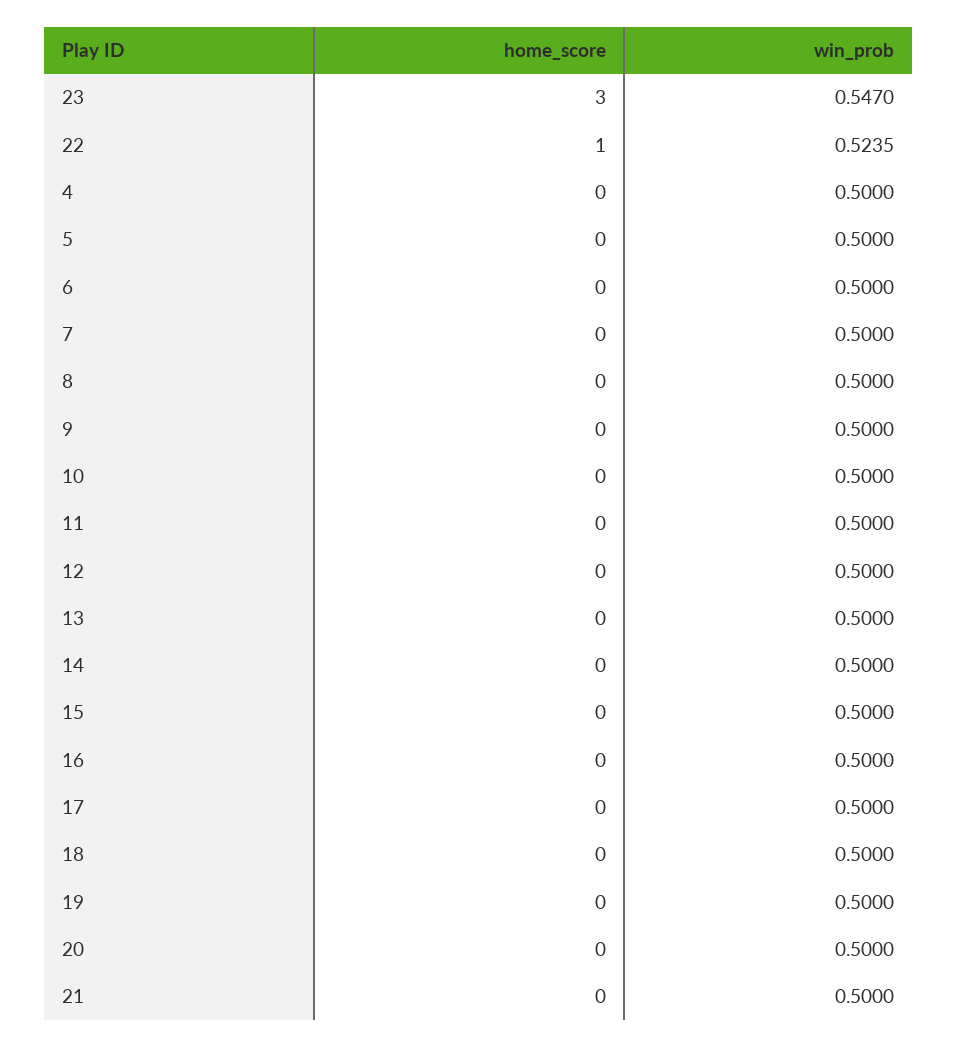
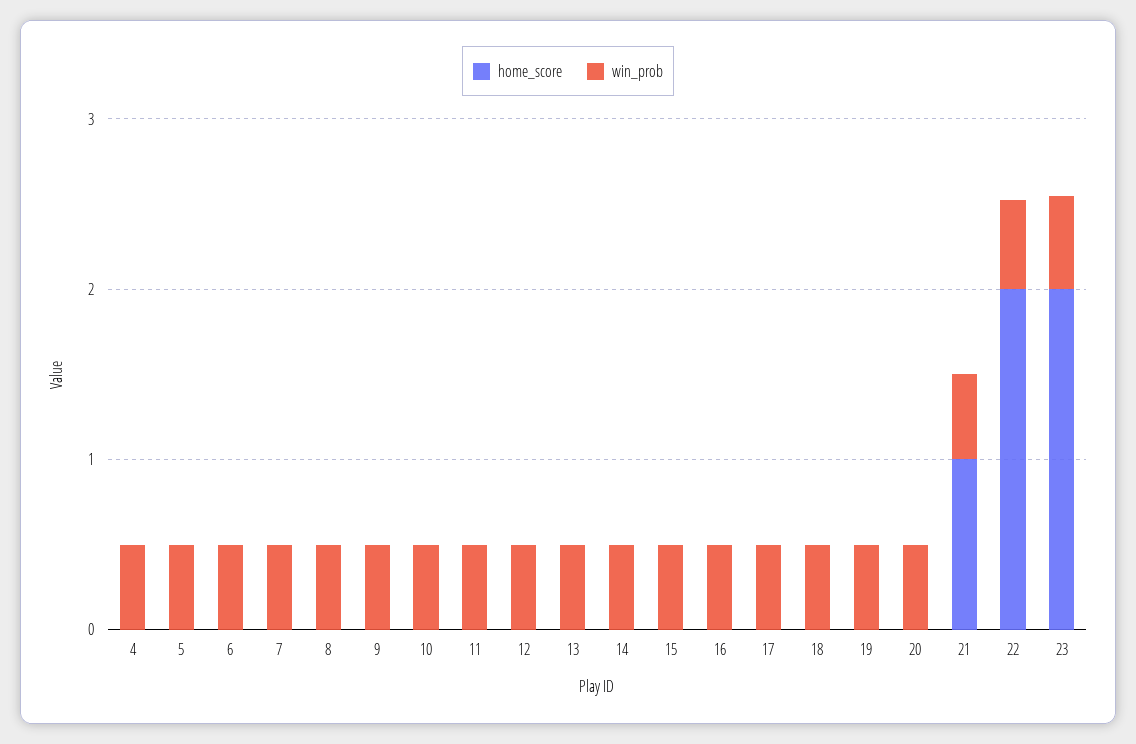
  {
    "home_score": {
-     "23": 3,
+     "23": 2,
-     "22": 1,
+     "22": 2,
      "4": 0,
      "5": 0,
      "6": 0,
      "7": 0,
      "8": 0,
      "9": 0,
      "10": 0,
      "11": 0,
      "12": 0,
      "13": 0,
      "14": 0,
      "15": 0,
      "16": 0,
      "17": 0,
      "18": 0,
      "19": 0,
      "20": 0,
-     "21": 0
+     "21": 1
    },
    "win_prob": {
      "23": 0.547,
      "22": 0.5235,
      "4": 0.5,
      "5": 0.5,
      "6": 0.5,
      "7": 0.5,
      "8": 0.5,
      "9": 0.5,
      "10": 0.5,
      "11": 0.5,
      "12": 0.5,
      "13": 0.5,
      "14": 0.5,
      "15": 0.5,
      "16": 0.5,
      "17": 0.5,
      "18": 0.5,
      "19": 0.5,
      "20": 0.5,
      "21": 0.5
    }
  }

